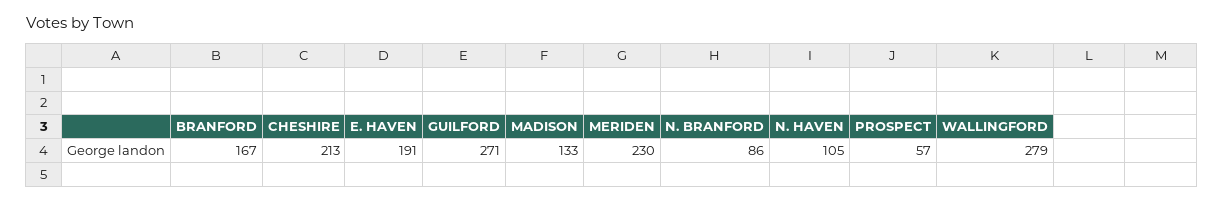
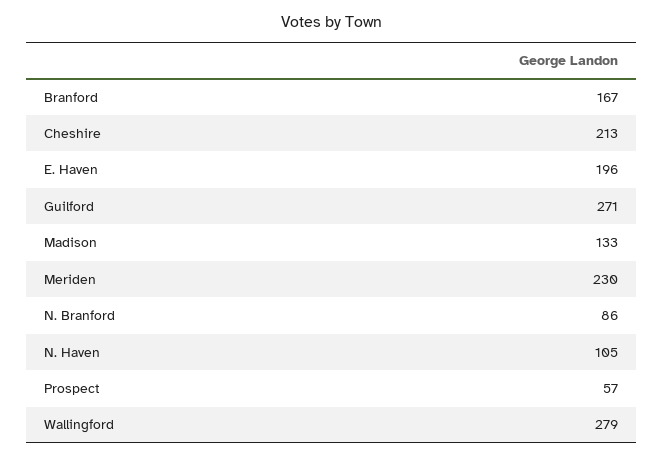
  {
    "BRANFORD": 167,
    "CHESHIRE": 213,
-   "E. HAVEN": 191,
+   "E. HAVEN": 196,
    "GUILFORD": 271,
    "MADISON": 133,
    "MERIDEN": 230,
    "N. BRANFORD": 86,
    "N. HAVEN": 105,
    "PROSPECT": 57,
    "WALLINGFORD": 279
  }

